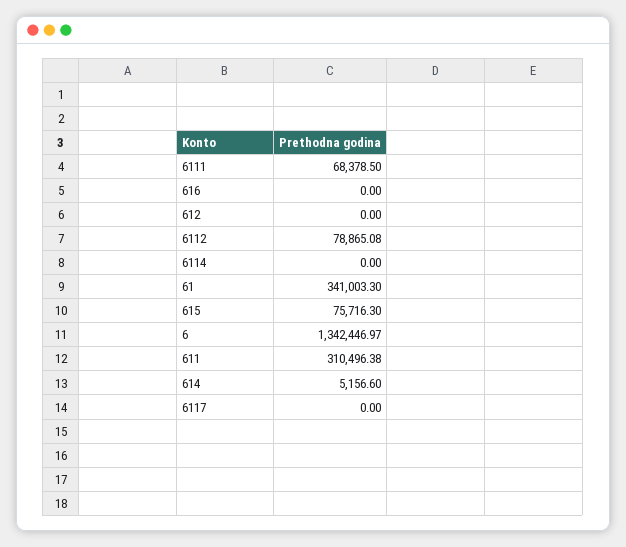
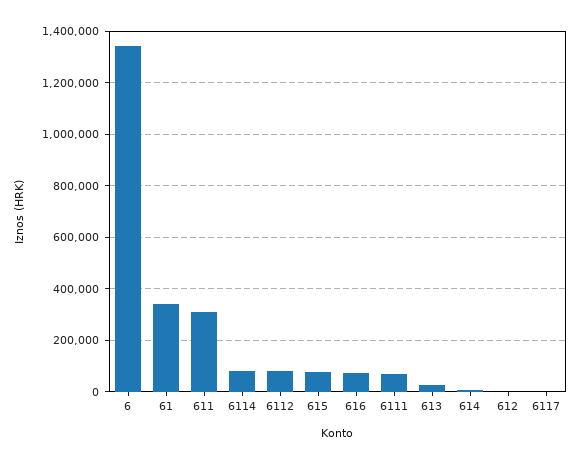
  {
    "6111": 68378.5,
-   "616": 0,
+   "616": 75000,
    "612": 0,
    "6112": 78865.08,
-   "6114": 0,
+   "6114": 75000,
    "61": 341003.3,
    "615": 75716.3,
    "6": 1342446.97,
    "611": 310496.38,
    "614": 5156.6,
-   "6117": 0
+   "6117": 0,
+   "613": 25000
  }

